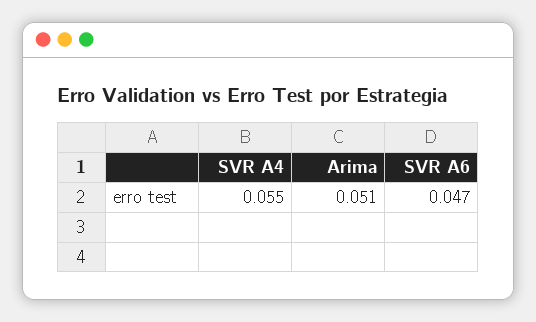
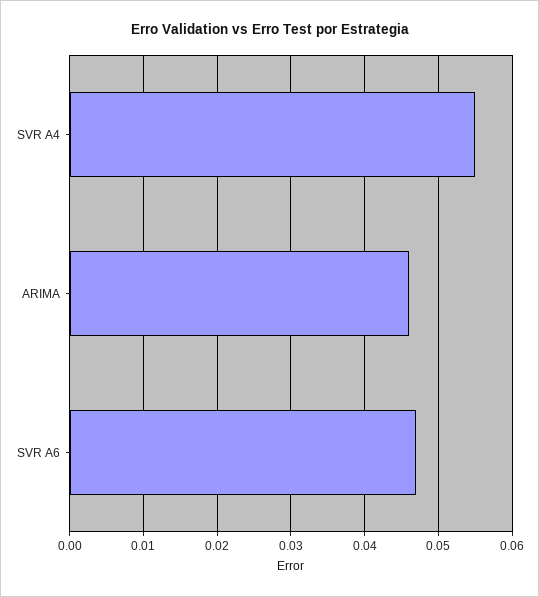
  {
    "SVR A4": 0.055,
-   "Arima": 0.051,
+   "Arima": 0.046,
    "SVR A6": 0.047
  }

